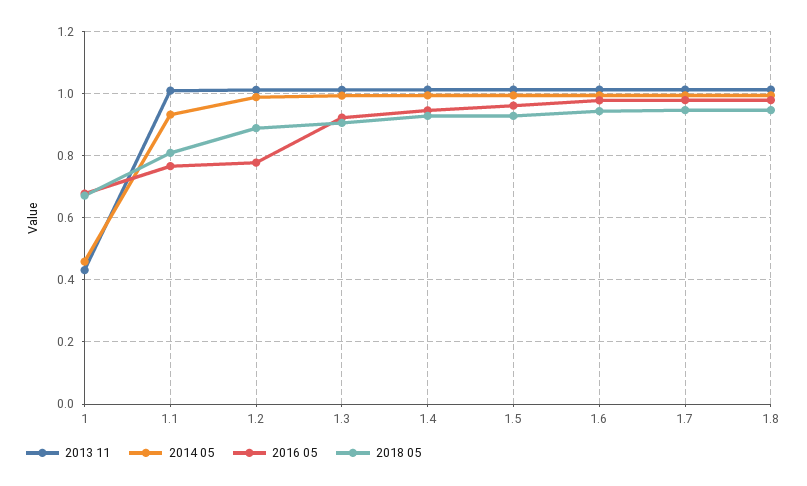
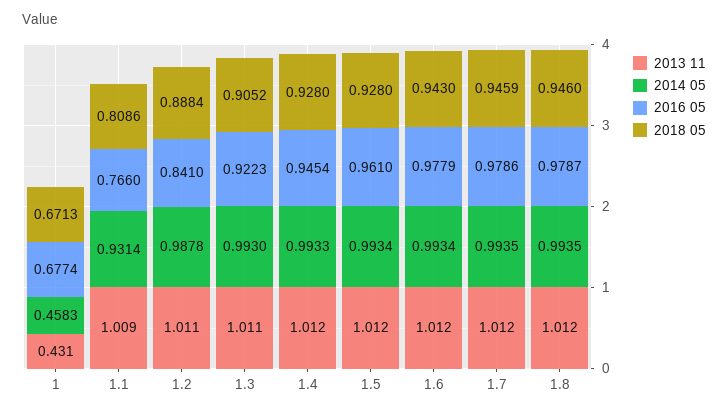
  {
    "2013 11": {
      "1": 0.431,
      "1.1": 1.009,
      "1.2": 1.011,
      "1.3": 1.011,
      "1.4": 1.012,
      "1.5": 1.012,
      "1.6": 1.012,
      "1.7": 1.012,
      "1.8": 1.012
    },
    "2014 05": {
      "1": 0.4583,
      "1.1": 0.9314,
      "1.2": 0.9878,
      "1.3": 0.993,
      "1.4": 0.9933,
      "1.5": 0.9934,
      "1.6": 0.9934,
      "1.7": 0.9935,
      "1.8": 0.9935
    },
    "2016 05": {
      "1": 0.6774,
      "1.1": 0.766,
-     "1.2": 0.78,
+     "1.2": 0.841,
      "1.3": 0.9223,
      "1.4": 0.9454,
      "1.5": 0.961,
      "1.6": 0.9779,
      "1.7": 0.9786,
      "1.8": 0.9787
    },
    "2018 05": {
      "1": 0.6713,
      "1.1": 0.8086,
      "1.2": 0.8884,
      "1.3": 0.9052,
      "1.4": 0.928,
      "1.5": 0.928,
      "1.6": 0.943,
      "1.7": 0.9459,
      "1.8": 0.946
    }
  }

